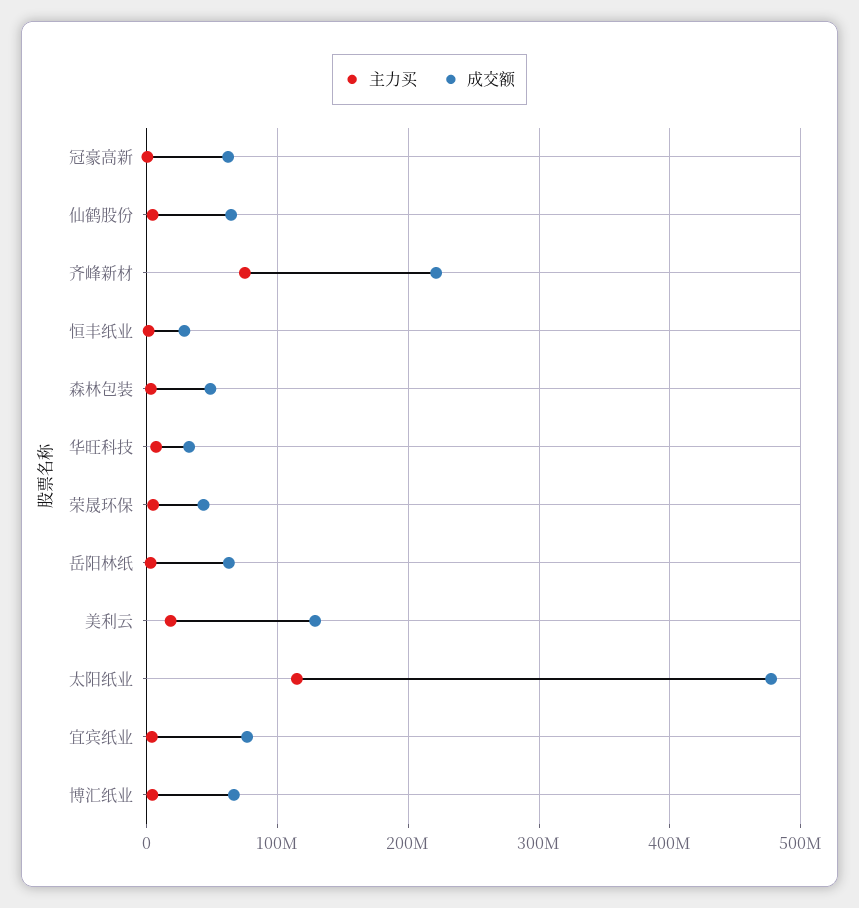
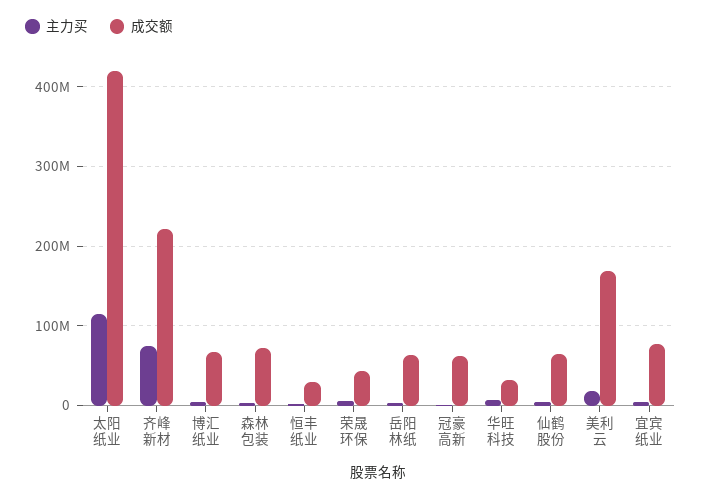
  {
    "主力买": {
      "冠豪高新": 0,
      "仙鹤股份": 0,
      "齐峰新材": 80000000,
      "恒丰纸业": 0,
      "森林包装": 0,
      "华旺科技": 10000000,
      "荣晟环保": 10000000,
      "岳阳林纸": 0,
      "美利云": 20000000,
      "太阳纸业": 110000000,
      "宜宾纸业": 0,
      "博汇纸业": 0
    },
    "成交额": {
      "冠豪高新": 60000000,
      "仙鹤股份": 60000000,
      "齐峰新材": 220000000,
      "恒丰纸业": 30000000,
-     "森林包装": 50000000,
+     "森林包装": 70000000,
      "华旺科技": 30000000,
      "荣晟环保": 40000000,
      "岳阳林纸": 60000000,
-     "美利云": 130000000,
+     "美利云": 170000000,
-     "太阳纸业": 480000000,
+     "太阳纸业": 420000000,
      "宜宾纸业": 80000000,
      "博汇纸业": 70000000
    }
  }

